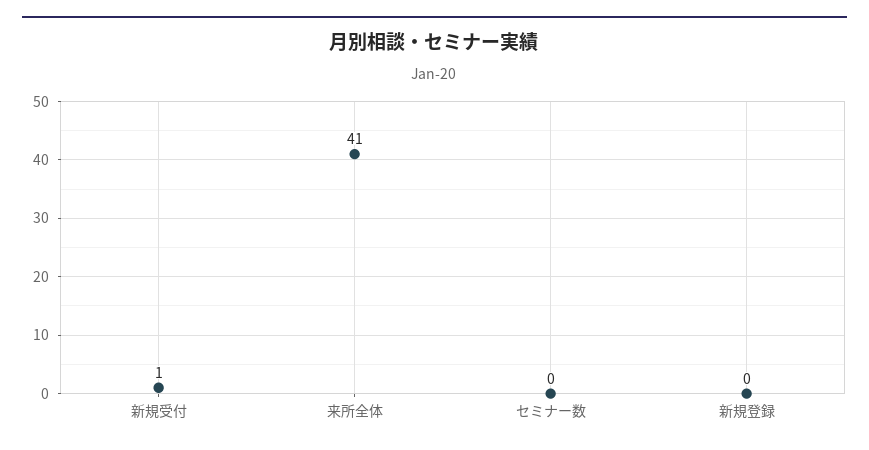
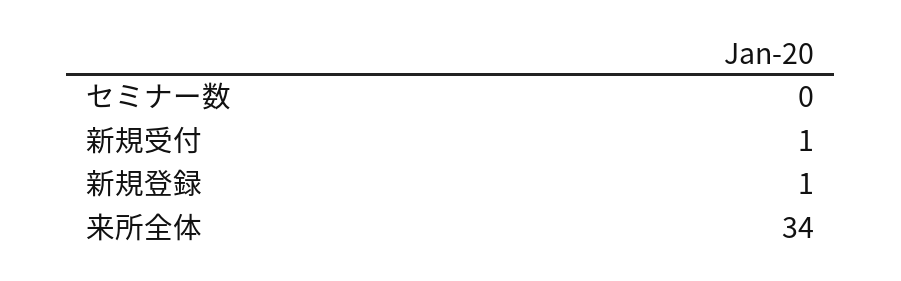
  {
    "新規受付": 1,
-   "来所全体": 41,
+   "来所全体": 34,
    "セミナー数": 0,
-   "新規登録": 0
+   "新規登録": 1
  }

